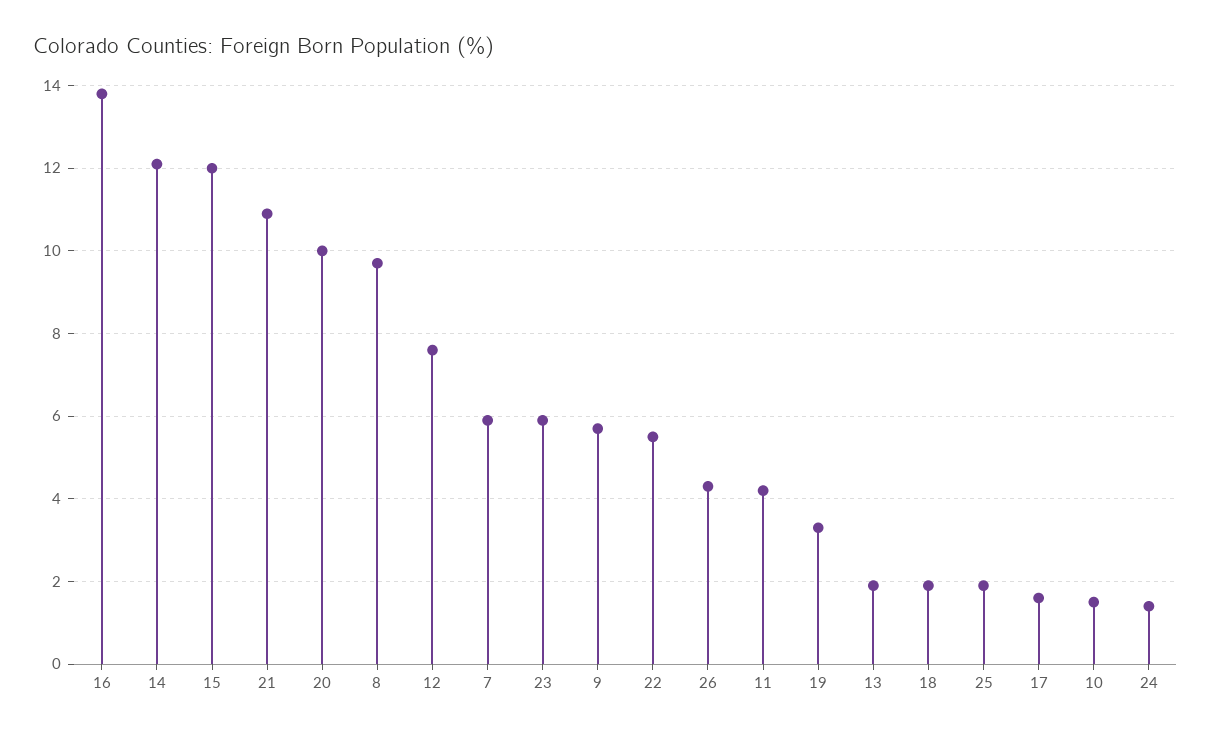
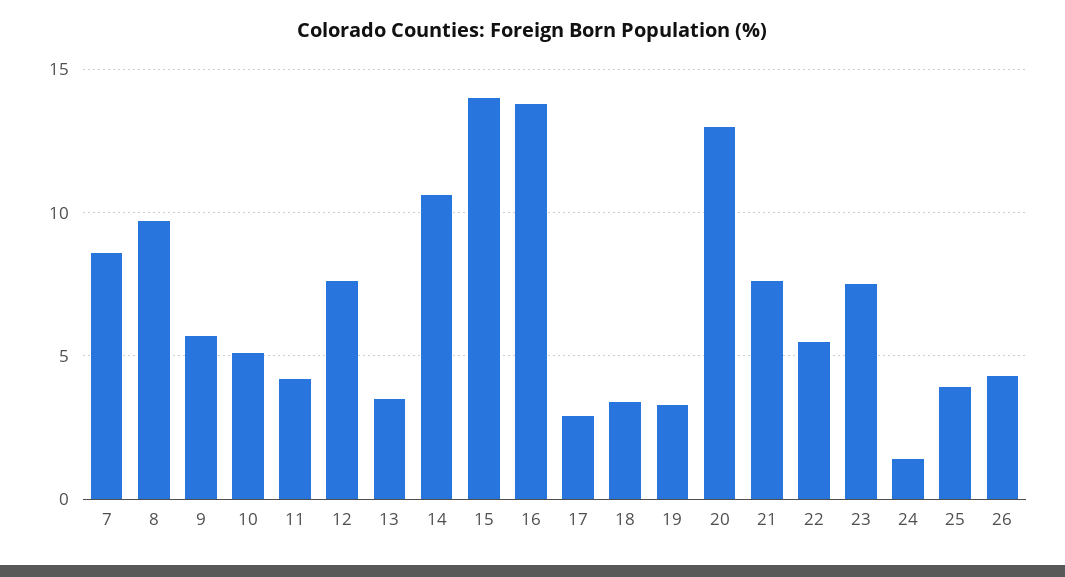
  {
    "16": 14,
-   "14": 12,
+   "14": 10.5,
-   "15": 12,
+   "15": 14,
-   "21": 11,
+   "21": 7.5,
-   "20": 10,
+   "20": 13,
    "8": 9.5,
    "12": 7.5,
-   "7": 6,
+   "7": 8.5,
-   "23": 6,
+   "23": 7.5,
    "9": 5.5,
    "22": 5.5,
    "26": 4.5,
    "11": 4,
    "19": 3.5,
-   "13": 2,
+   "13": 3.5,
-   "18": 2,
+   "18": 3.5,
-   "25": 2,
+   "25": 4,
-   "17": 1.5,
+   "17": 3,
-   "10": 1.5,
+   "10": 5,
    "24": 1.5
  }

